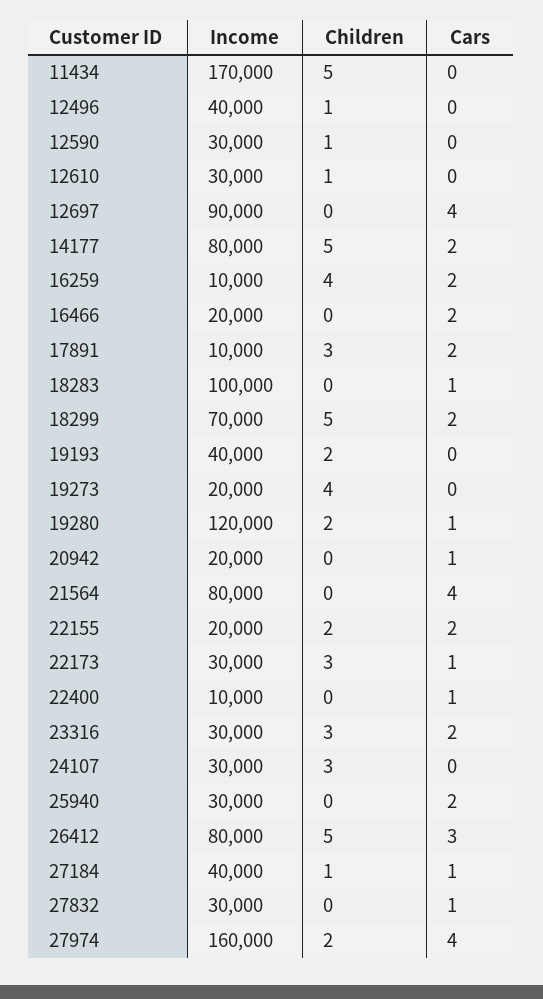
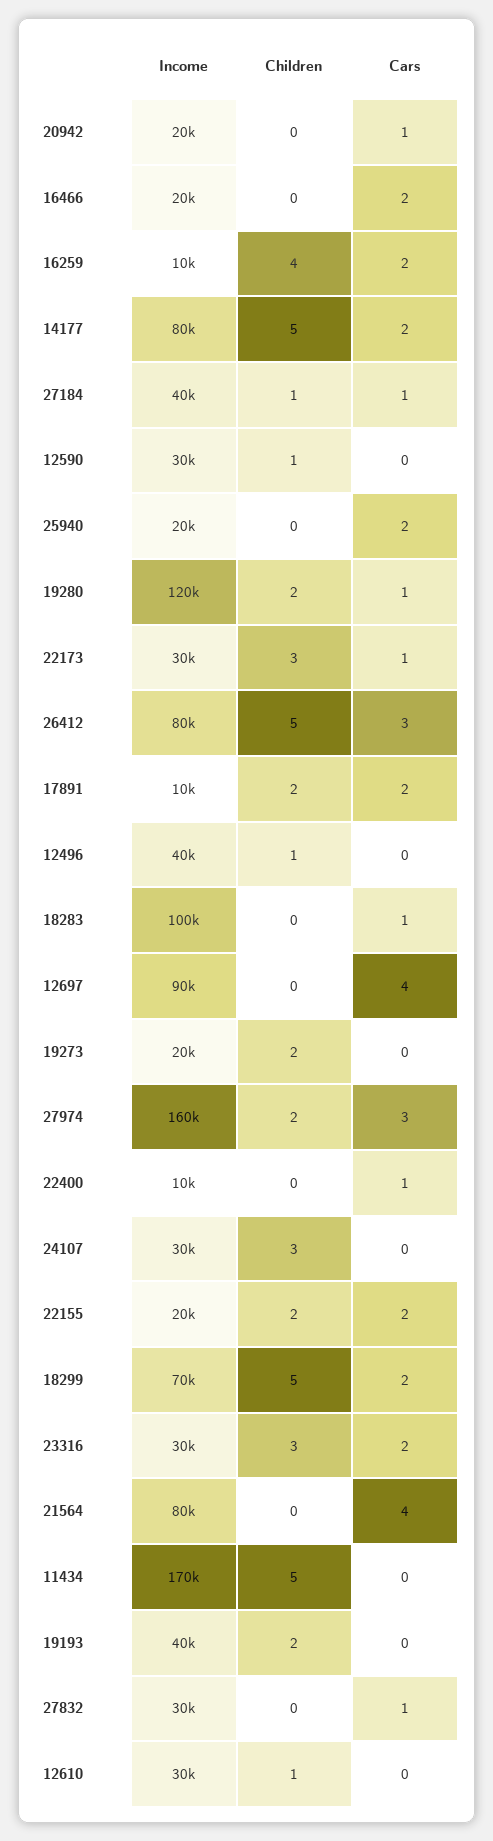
  {
    "Income": {
      "11434": 170000,
      "12496": 40000,
      "12590": 30000,
      "12610": 30000,
      "12697": 90000,
      "14177": 80000,
      "16259": 10000,
      "16466": 20000,
      "17891": 10000,
      "18283": 100000,
      "18299": 70000,
      "19193": 40000,
      "19273": 20000,
      "19280": 120000,
      "20942": 20000,
      "21564": 80000,
      "22155": 20000,
      "22173": 30000,
      "22400": 10000,
      "23316": 30000,
      "24107": 30000,
-     "25940": 30000,
+     "25940": 20000,
      "26412": 80000,
      "27184": 40000,
      "27832": 30000,
      "27974": 160000
    },
    "Children": {
      "11434": 5,
      "12496": 1,
      "12590": 1,
      "12610": 1,
      "12697": 0,
      "14177": 5,
      "16259": 4,
      "16466": 0,
-     "17891": 3,
+     "17891": 2,
      "18283": 0,
      "18299": 5,
      "19193": 2,
-     "19273": 4,
+     "19273": 2,
      "19280": 2,
      "20942": 0,
      "21564": 0,
      "22155": 2,
      "22173": 3,
      "22400": 0,
      "23316": 3,
      "24107": 3,
      "25940": 0,
      "26412": 5,
      "27184": 1,
      "27832": 0,
      "27974": 2
    },
    "Cars": {
      "11434": 0,
      "12496": 0,
      "12590": 0,
      "12610": 0,
      "12697": 4,
      "14177": 2,
      "16259": 2,
      "16466": 2,
      "17891": 2,
      "18283": 1,
      "18299": 2,
      "19193": 0,
      "19273": 0,
      "19280": 1,
      "20942": 1,
      "21564": 4,
      "22155": 2,
      "22173": 1,
      "22400": 1,
      "23316": 2,
      "24107": 0,
      "25940": 2,
      "26412": 3,
      "27184": 1,
      "27832": 1,
-     "27974": 4
+     "27974": 3
    }
  }

